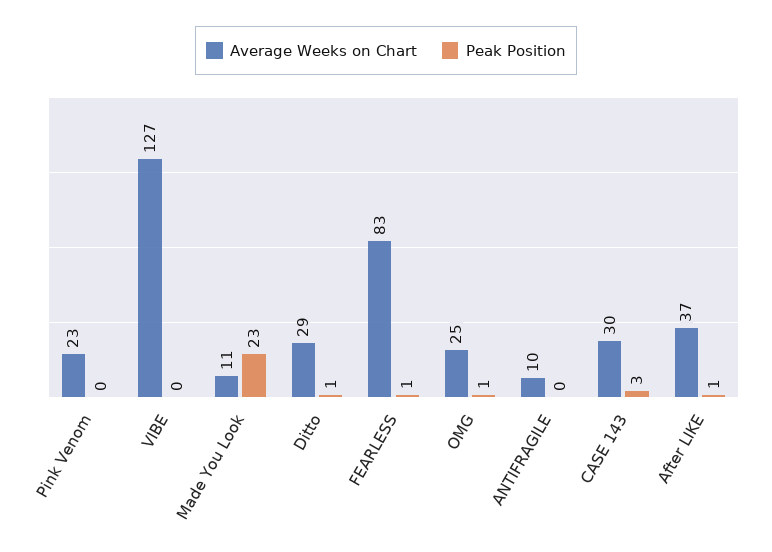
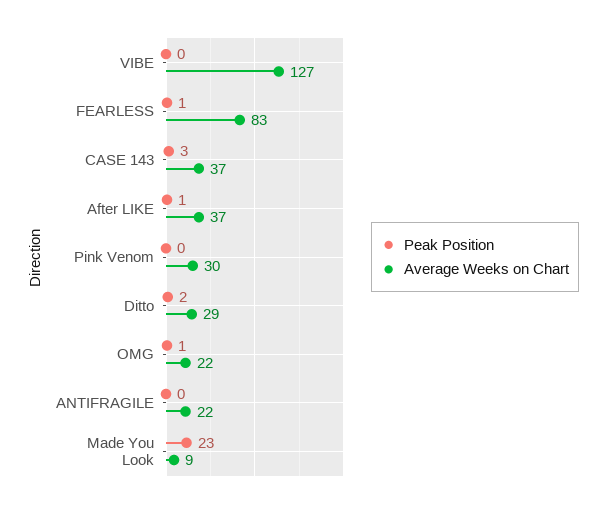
  {
    "Average Weeks on Chart": {
-     "Pink Venom": 23,
+     "Pink Venom": 30,
      "VIBE": 127,
-     "Made You Look": 11,
+     "Made You Look": 9,
      "Ditto": 29,
      "FEARLESS": 83,
-     "OMG": 25,
+     "OMG": 22,
-     "ANTIFRAGILE": 10,
+     "ANTIFRAGILE": 22,
-     "CASE 143": 30,
+     "CASE 143": 37,
      "After LIKE": 37
    },
    "Peak Position": {
      "Pink Venom": 0,
      "VIBE": 0,
      "Made You Look": 23,
-     "Ditto": 1,
+     "Ditto": 2,
      "FEARLESS": 1,
      "OMG": 1,
      "ANTIFRAGILE": 0,
      "CASE 143": 3,
      "After LIKE": 1
    }
  }

